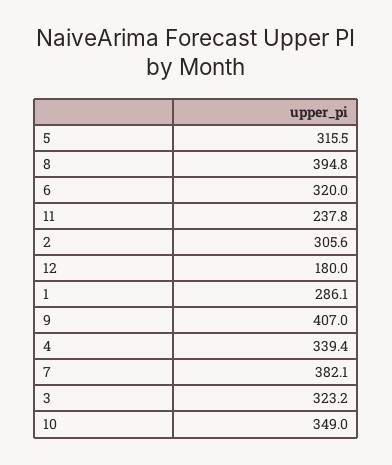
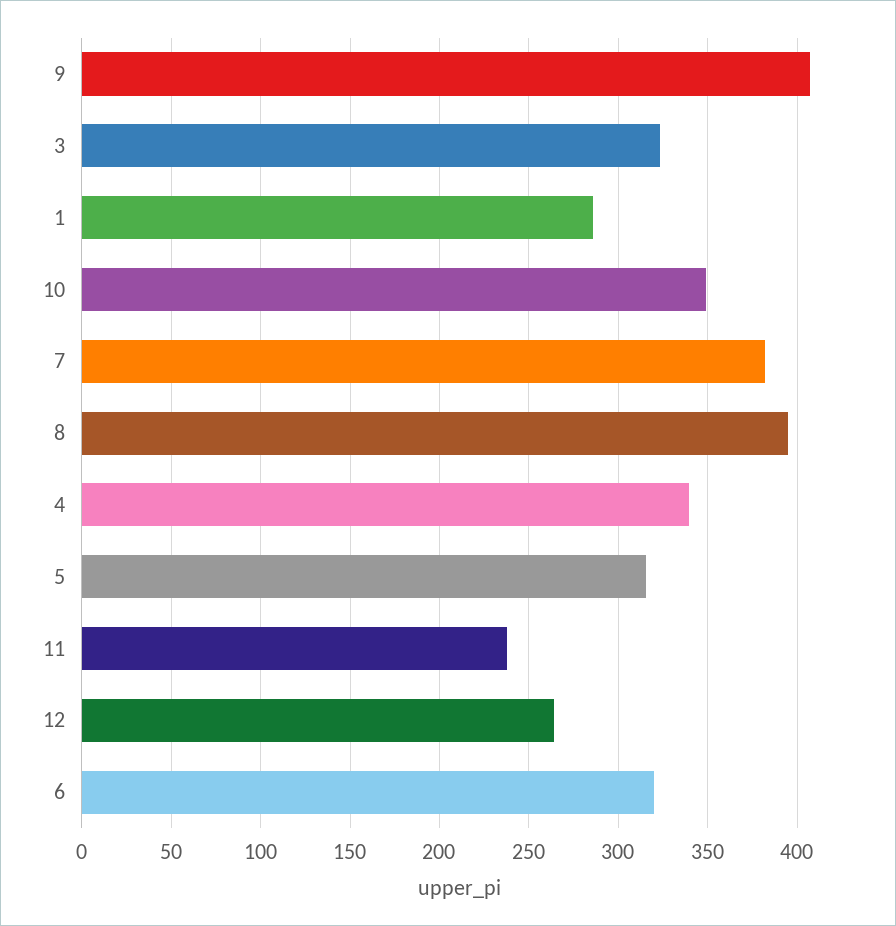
  {
    "5": 315.5,
    "8": 394.8,
    "6": 320,
    "11": 237.8,
-   "2": 305.6,
-   "12": 180,
+   "12": 265,
    "1": 286.1,
    "9": 407,
    "4": 339.4,
    "7": 382.1,
    "3": 323.2,
    "10": 349
  }

